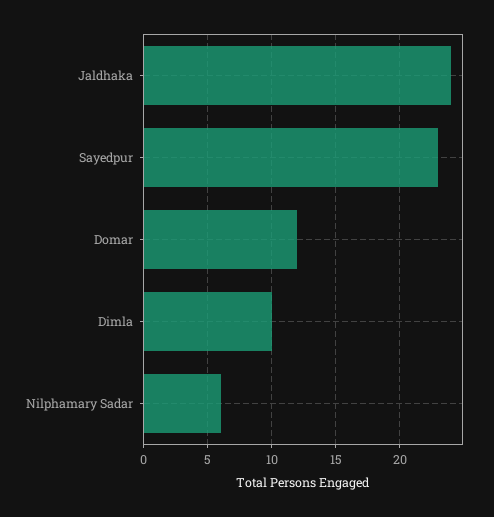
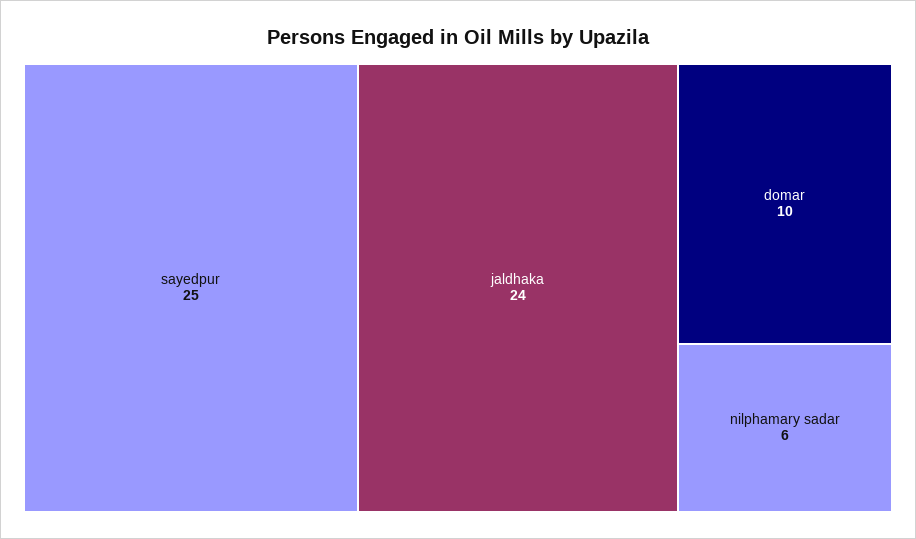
  {
    "Jaldhaka": 24,
-   "Sayedpur": 23,
+   "Sayedpur": 25,
-   "Domar": 12,
+   "Domar": 10,
-   "Dimla": 10,
    "Nilphamary Sadar": 6
  }

